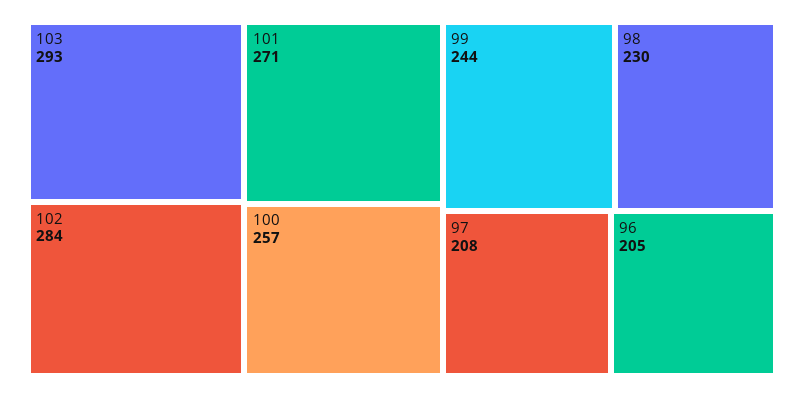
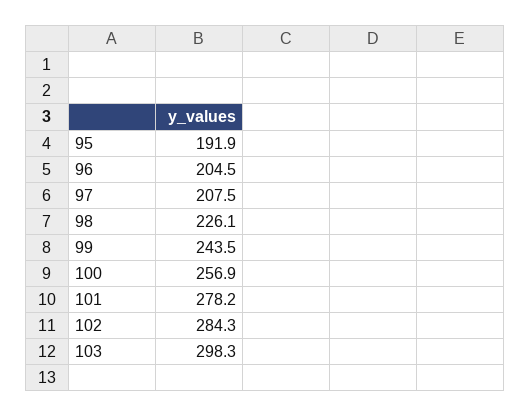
  {
-   "103": 293,
+   "103": 298.3,
    "102": 284.3,
-   "101": 271,
+   "101": 278.2,
    "100": 256.9,
    "99": 243.5,
-   "98": 230,
+   "98": 226.1,
    "97": 207.5,
-   "96": 204.5
+   "96": 204.5,
+   "95": 191.9
  }

